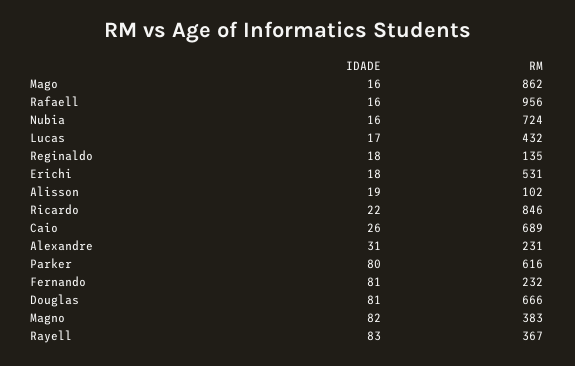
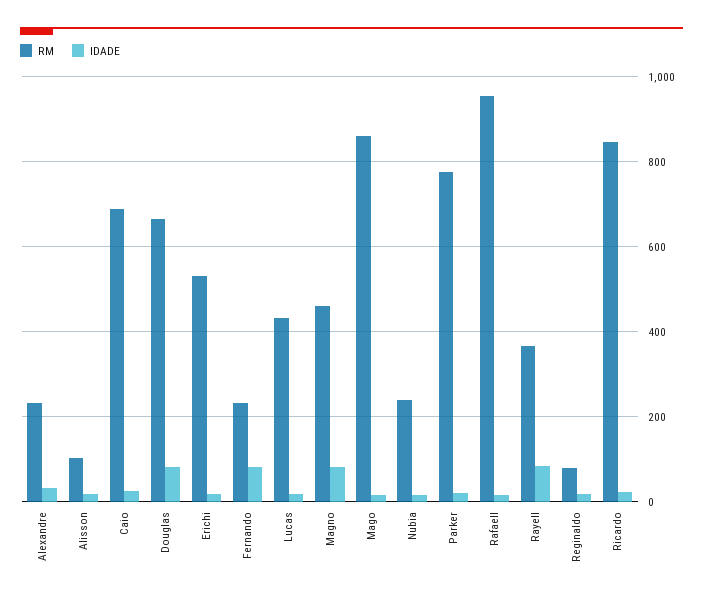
  {
    "IDADE": {
      "Mago": 16,
      "Rafaell": 16,
      "Nubia": 16,
      "Lucas": 17,
      "Reginaldo": 18,
      "Erichi": 18,
      "Alisson": 19,
      "Ricardo": 22,
      "Caio": 26,
      "Alexandre": 31,
-     "Parker": 80,
+     "Parker": 20,
      "Fernando": 81,
      "Douglas": 81,
      "Magno": 82,
      "Rayell": 83
    },
    "RM": {
      "Mago": 862,
      "Rafaell": 956,
-     "Nubia": 724,
+     "Nubia": 240,
      "Lucas": 432,
-     "Reginaldo": 135,
+     "Reginaldo": 80,
      "Erichi": 531,
      "Alisson": 102,
      "Ricardo": 846,
      "Caio": 689,
      "Alexandre": 231,
-     "Parker": 616,
+     "Parker": 780,
      "Fernando": 232,
      "Douglas": 666,
-     "Magno": 383,
+     "Magno": 460,
      "Rayell": 367
    }
  }

